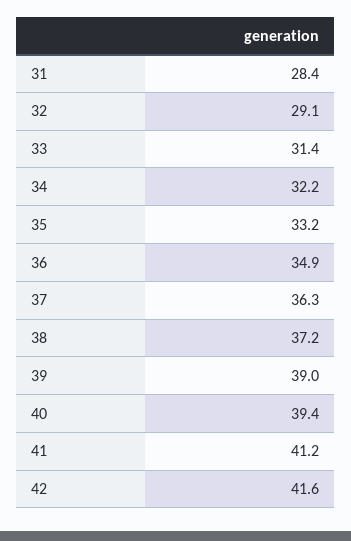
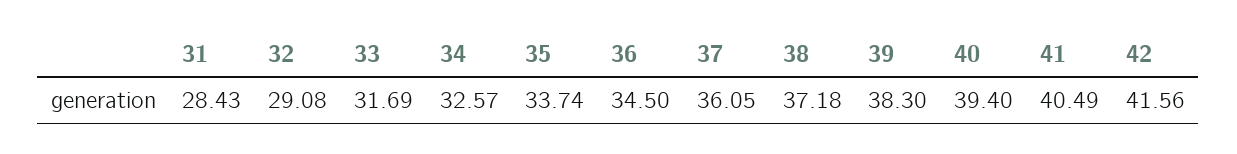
  {
    "31": 28.43,
    "32": 29.08,
-   "33": 31.4,
+   "33": 31.69,
-   "34": 32.2,
+   "34": 32.57,
-   "35": 33.2,
+   "35": 33.74,
-   "36": 34.9,
+   "36": 34.5,
-   "37": 36.3,
+   "37": 36.05,
    "38": 37.18,
-   "39": 39,
+   "39": 38.3,
    "40": 39.4,
-   "41": 41.2,
+   "41": 40.49,
    "42": 41.56
  }

